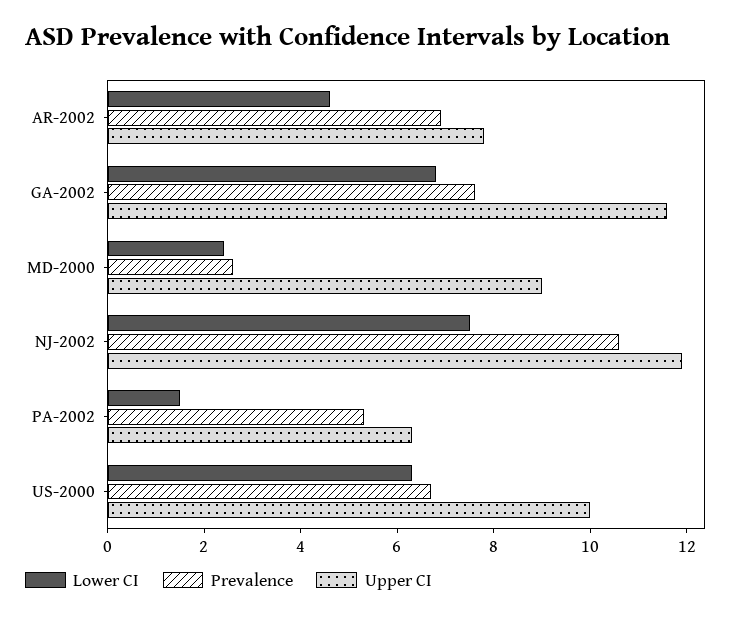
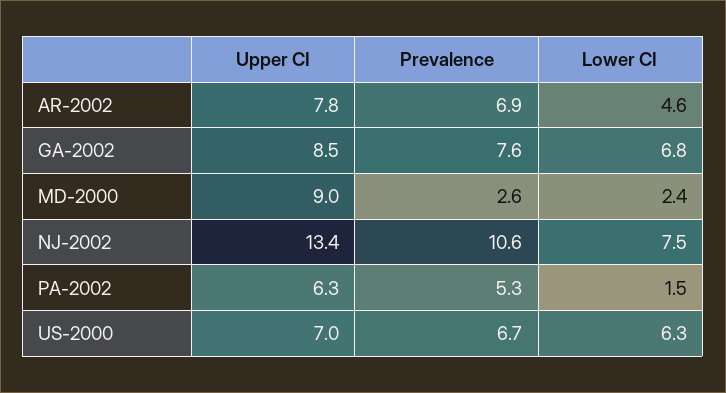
  {
    "Lower CI": {
      "AR-2002": 4.6,
      "GA-2002": 6.8,
      "MD-2000": 2.4,
      "NJ-2002": 7.5,
      "PA-2002": 1.5,
      "US-2000": 6.3
    },
    "Prevalence": {
      "AR-2002": 6.9,
      "GA-2002": 7.6,
      "MD-2000": 2.6,
      "NJ-2002": 10.6,
      "PA-2002": 5.3,
      "US-2000": 6.7
    },
    "Upper CI": {
      "AR-2002": 7.8,
-     "GA-2002": 11.5,
+     "GA-2002": 8.5,
      "MD-2000": 9,
-     "NJ-2002": 12,
+     "NJ-2002": 13.4,
      "PA-2002": 6.3,
-     "US-2000": 10
+     "US-2000": 7
    }
  }

